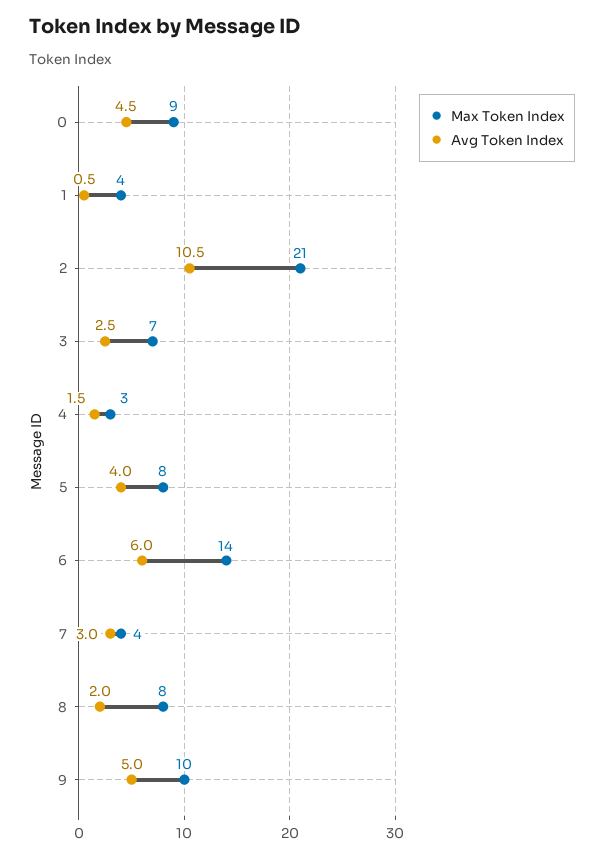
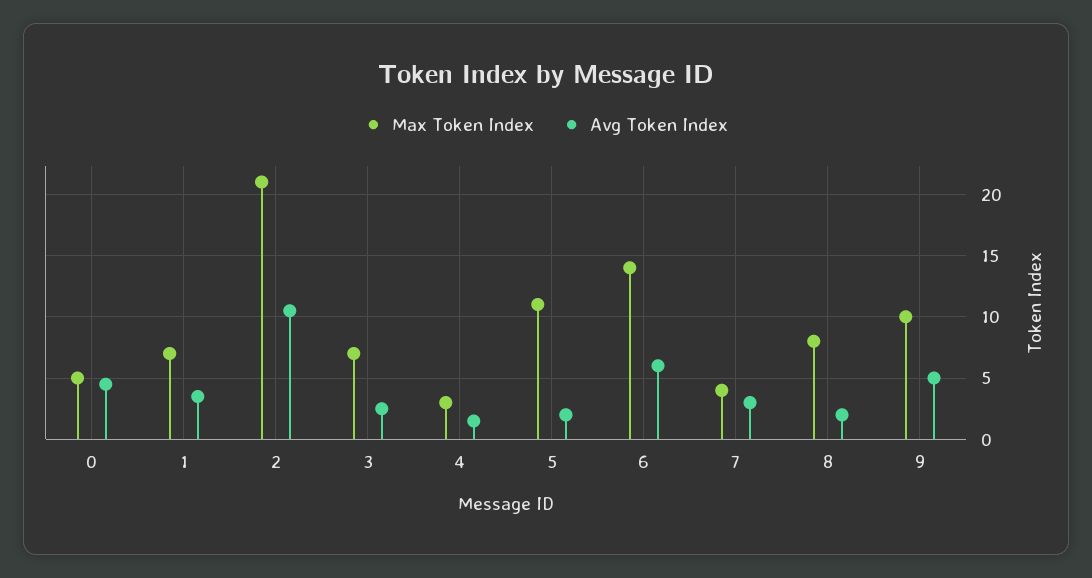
  {
    "Max Token Index": {
-     "0": 9,
+     "0": 5,
-     "1": 4,
+     "1": 7,
      "2": 21,
      "3": 7,
      "4": 3,
-     "5": 8,
+     "5": 11,
      "6": 14,
      "7": 4,
      "8": 8,
      "9": 10
    },
    "Avg Token Index": {
      "0": 4.5,
-     "1": 0.5,
+     "1": 3.5,
      "2": 10.5,
      "3": 2.5,
      "4": 1.5,
-     "5": 4,
+     "5": 2,
      "6": 6,
      "7": 3,
      "8": 2,
      "9": 5
    }
  }

